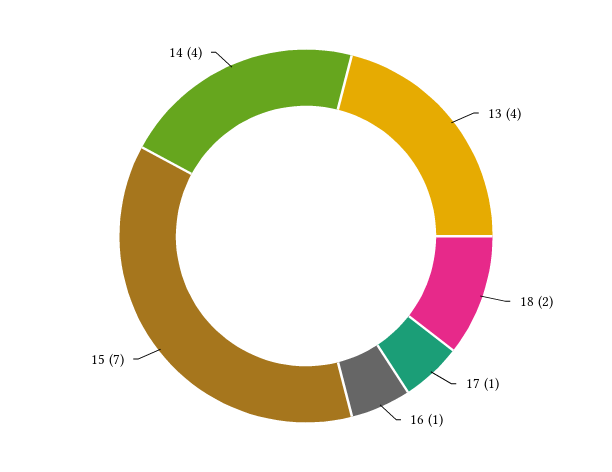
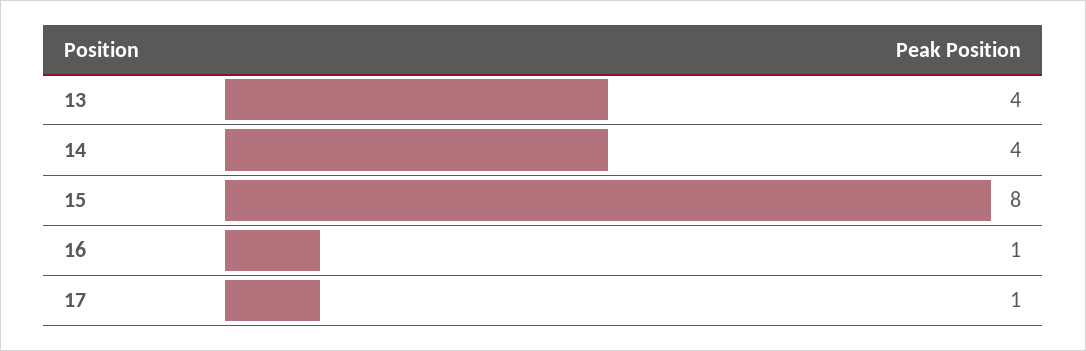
  {
    "13": 4,
-   "18": 2,
    "17": 1,
    "16": 1,
-   "15": 7,
+   "15": 8,
    "14": 4
  }

